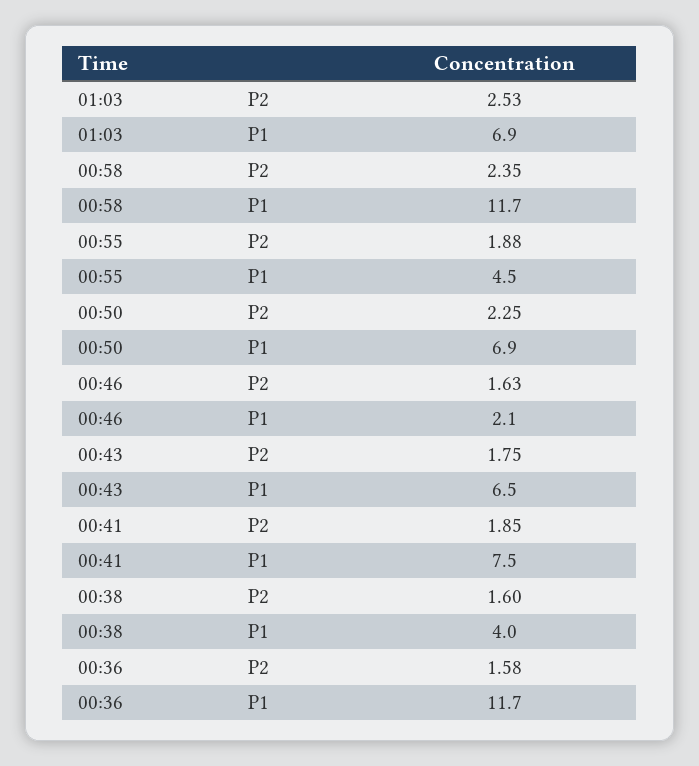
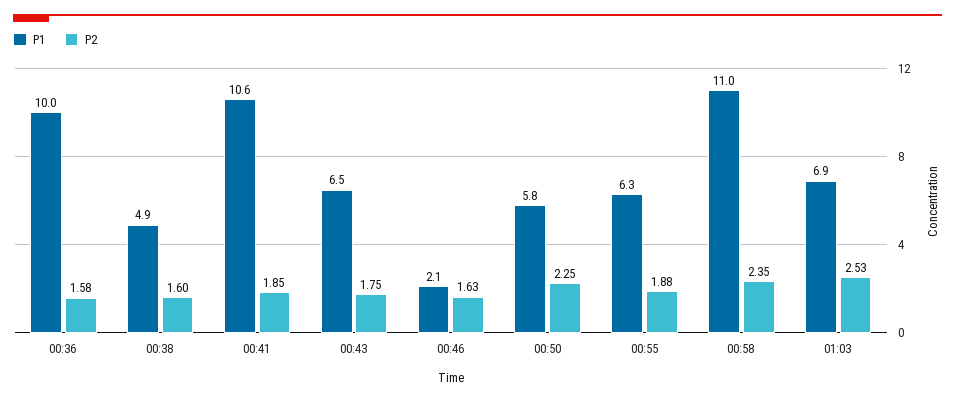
  {
    "P2": {
      "01:03": 2.53,
      "00:58": 2.35,
      "00:55": 1.88,
      "00:50": 2.25,
      "00:46": 1.63,
      "00:43": 1.75,
      "00:41": 1.85,
      "00:38": 1.6,
      "00:36": 1.58
    },
    "P1": {
      "01:03": 6.9,
-     "00:58": 11.7,
+     "00:58": 11,
-     "00:55": 4.5,
+     "00:55": 6.3,
-     "00:50": 6.9,
+     "00:50": 5.8,
      "00:46": 2.1,
      "00:43": 6.5,
-     "00:41": 7.5,
+     "00:41": 10.6,
-     "00:38": 4,
+     "00:38": 4.9,
-     "00:36": 11.7
+     "00:36": 10
    }
  }

